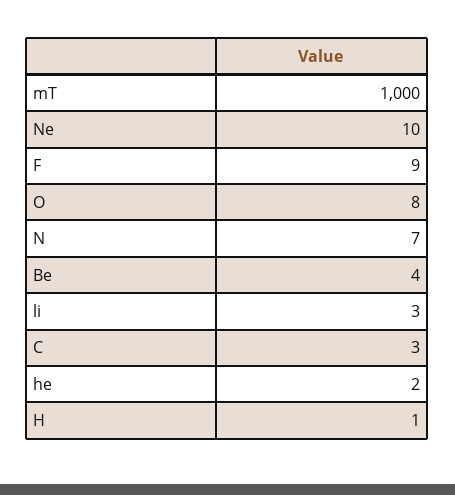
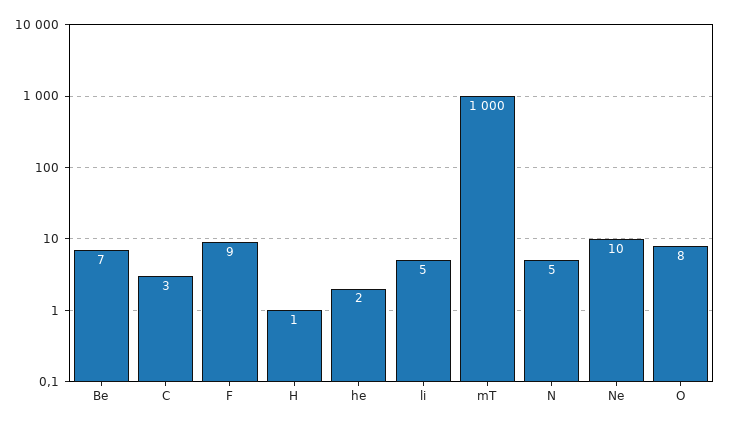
  {
    "mT": 1000,
    "Ne": 10,
    "F": 9,
    "O": 8,
-   "N": 7,
+   "N": 5,
-   "Be": 4,
+   "Be": 7,
-   "li": 3,
+   "li": 5,
    "C": 3,
    "he": 2,
    "H": 1
  }

